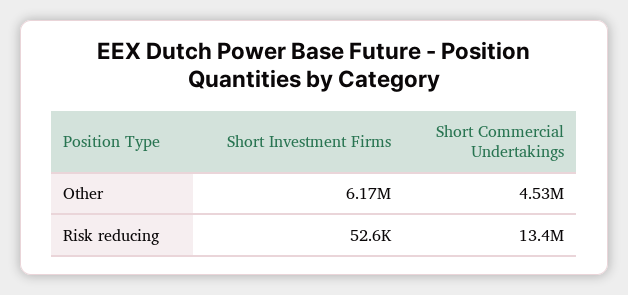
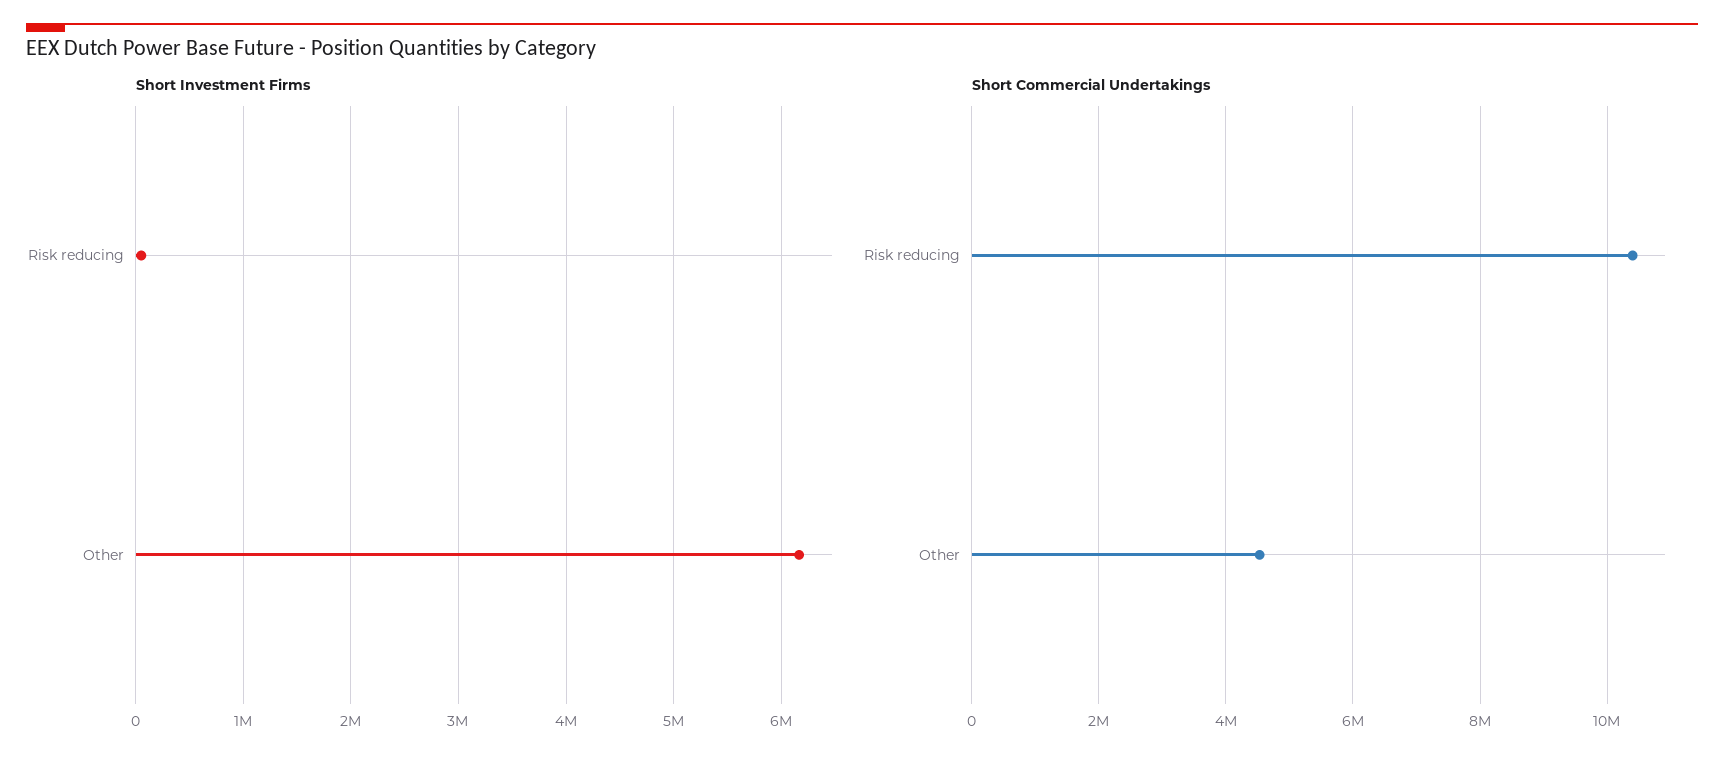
  {
    "Short Investment Firms": {
      "Other": 6170000,
      "Risk reducing": 52600
    },
    "Short Commercial Undertakings": {
      "Other": 4530000,
-     "Risk reducing": 13400000
+     "Risk reducing": 10400000
    }
  }

